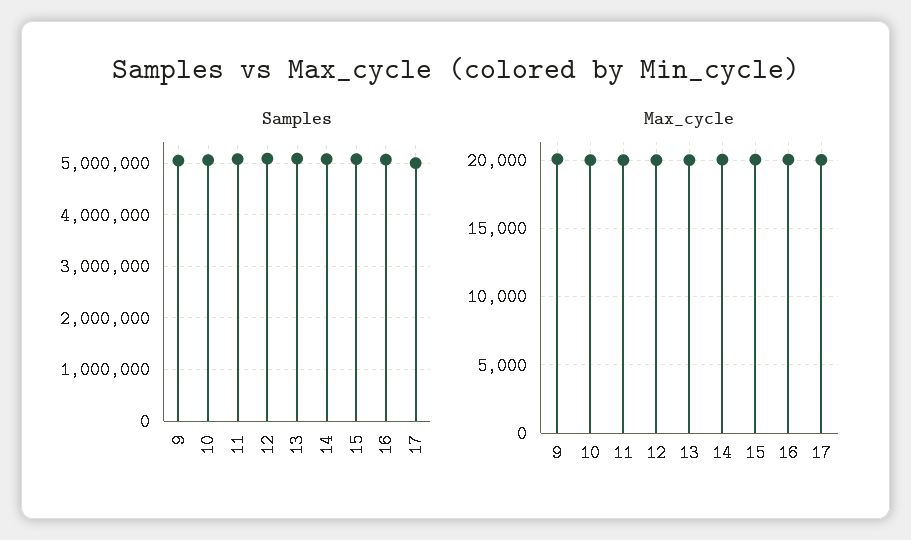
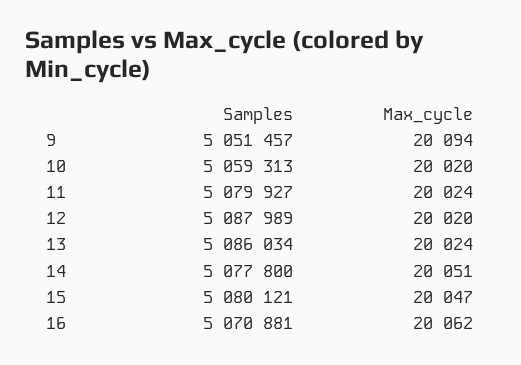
  {
    "Samples": {
      "9": 5051457,
      "10": 5059313,
      "11": 5079927,
      "12": 5087989,
      "13": 5086034,
      "14": 5077800,
      "15": 5080121,
-     "16": 5070881,
+     "16": 5070881
-     "17": 5000000
    },
    "Max_cycle": {
      "9": 20094,
      "10": 20020,
      "11": 20024,
      "12": 20020,
      "13": 20024,
      "14": 20051,
      "15": 20047,
-     "16": 20062,
+     "16": 20062
-     "17": 20000
    }
  }

